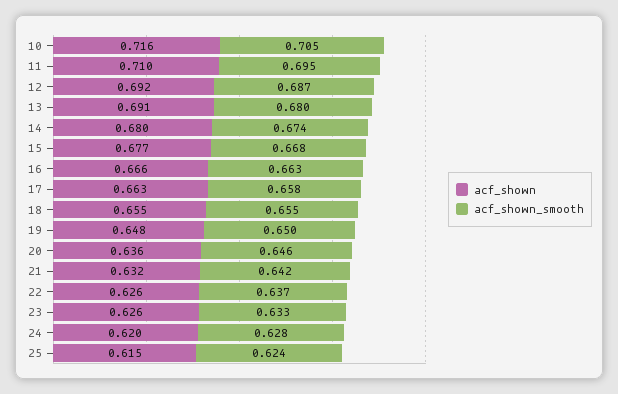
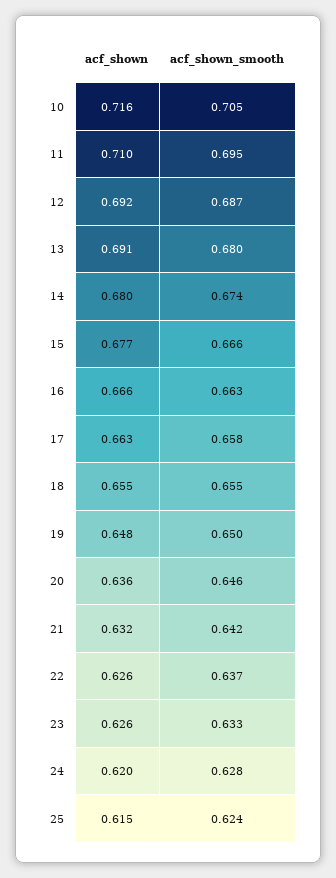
  {
    "acf_shown": {
      "10": 0.716,
      "11": 0.71,
      "12": 0.692,
      "13": 0.691,
      "14": 0.68,
      "15": 0.677,
      "16": 0.666,
      "17": 0.663,
      "18": 0.655,
      "19": 0.648,
      "20": 0.636,
      "21": 0.632,
      "22": 0.626,
      "23": 0.626,
      "24": 0.62,
      "25": 0.615
    },
    "acf_shown_smooth": {
      "10": 0.705,
      "11": 0.695,
      "12": 0.687,
      "13": 0.68,
      "14": 0.674,
-     "15": 0.668,
+     "15": 0.666,
      "16": 0.663,
      "17": 0.658,
      "18": 0.655,
      "19": 0.65,
      "20": 0.646,
      "21": 0.642,
      "22": 0.637,
      "23": 0.633,
      "24": 0.628,
      "25": 0.624
    }
  }

